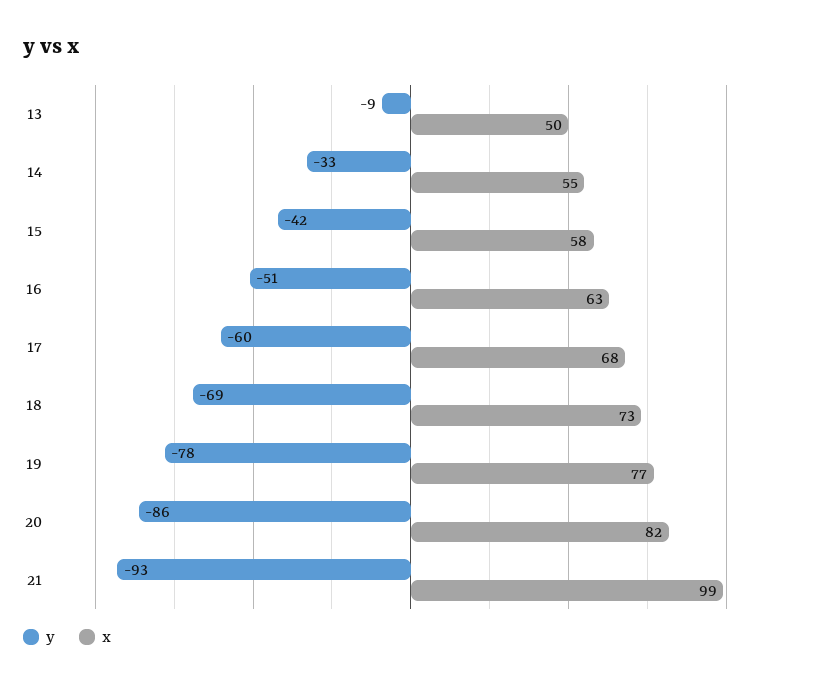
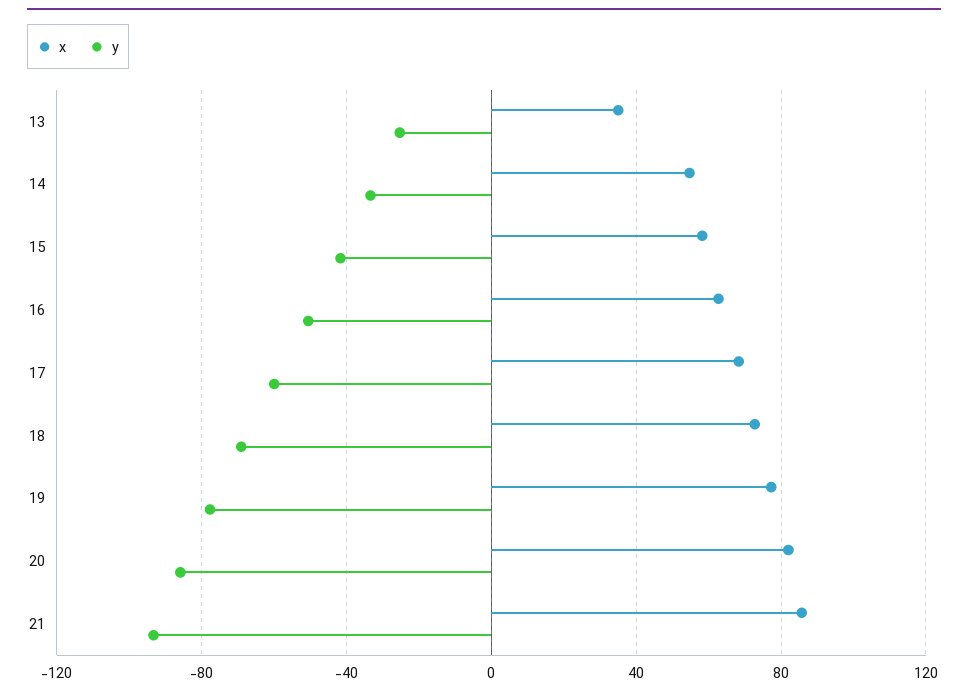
  {
    "y": {
-     "13": -9,
+     "13": -25,
      "14": -33,
      "15": -42,
      "16": -51,
      "17": -60,
      "18": -69,
      "19": -78,
      "20": -86,
      "21": -93
    },
    "x": {
-     "13": 50,
+     "13": 35,
      "14": 55,
      "15": 58,
      "16": 63,
      "17": 68,
      "18": 73,
      "19": 77,
      "20": 82,
-     "21": 99
+     "21": 85
    }
  }

